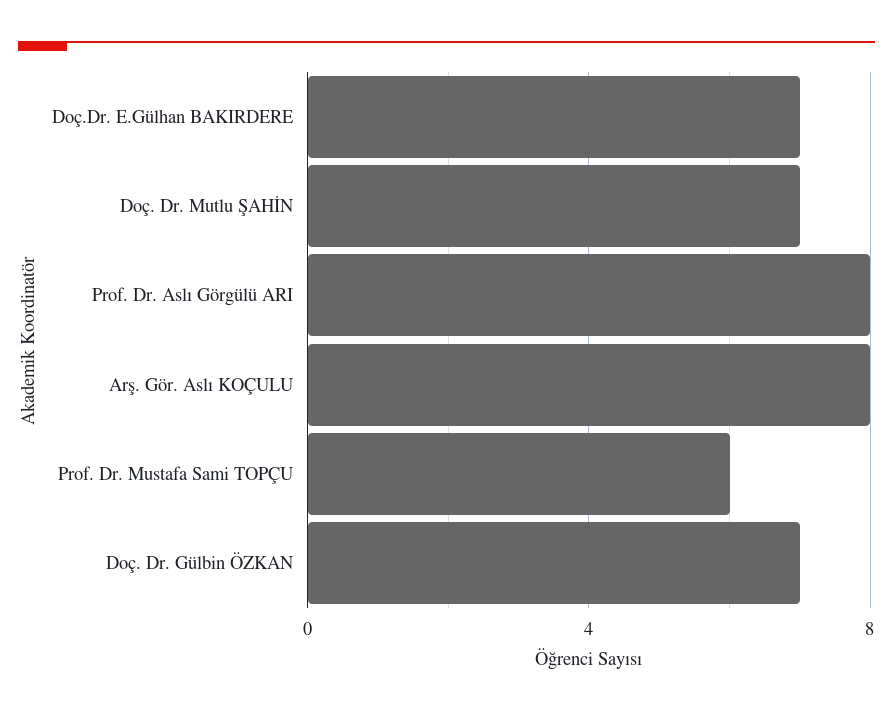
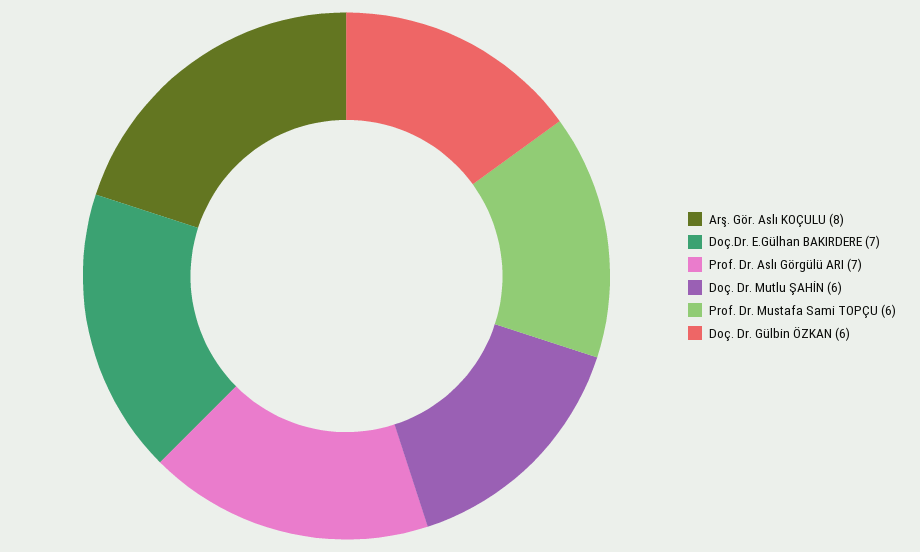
  {
    "Doç.Dr. E.Gülhan BAKIRDERE": 7,
-   "Doç. Dr. Mutlu ŞAHİN": 7,
+   "Doç. Dr. Mutlu ŞAHİN": 6,
-   "Prof. Dr. Aslı Görgülü ARI": 8,
+   "Prof. Dr. Aslı Görgülü ARI": 7,
    "Arş. Gör. Aslı KOÇULU": 8,
    "Prof. Dr. Mustafa Sami TOPÇU": 6,
-   "Doç. Dr. Gülbin ÖZKAN": 7
+   "Doç. Dr. Gülbin ÖZKAN": 6
  }

